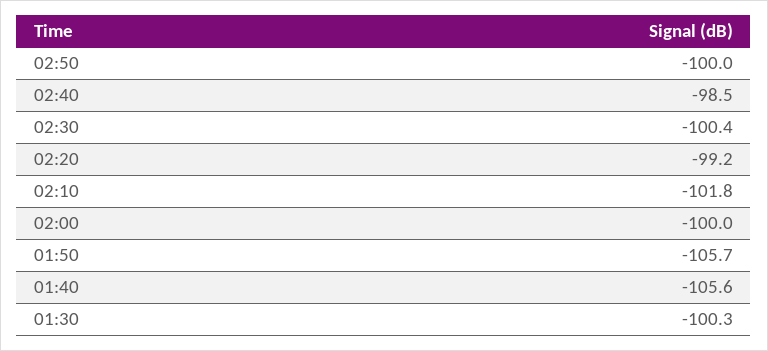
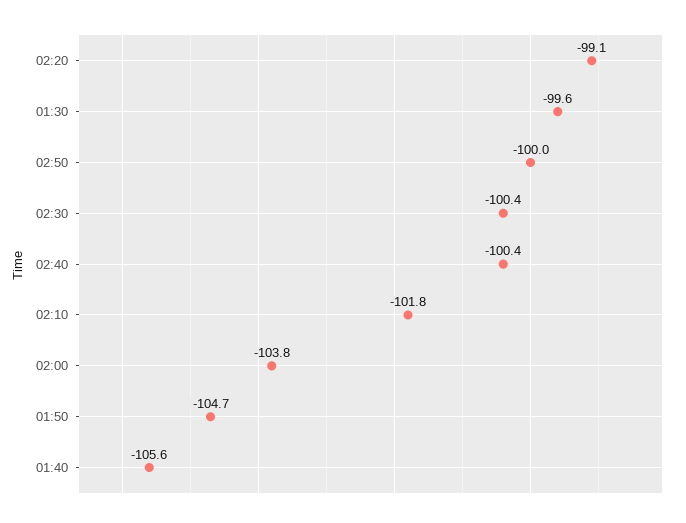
  {
    "02:50": -100,
-   "02:40": -98.5,
+   "02:40": -100.4,
    "02:30": -100.4,
-   "02:20": -99.2,
+   "02:20": -99.1,
    "02:10": -101.8,
-   "02:00": -100,
+   "02:00": -103.8,
-   "01:50": -105.7,
+   "01:50": -104.7,
    "01:40": -105.6,
-   "01:30": -100.3
+   "01:30": -99.6
  }

